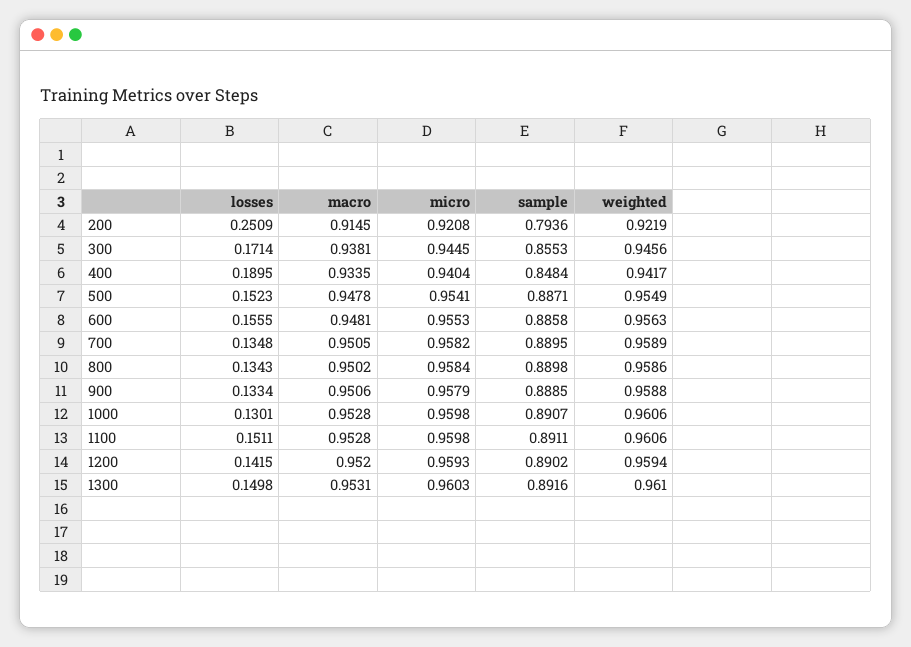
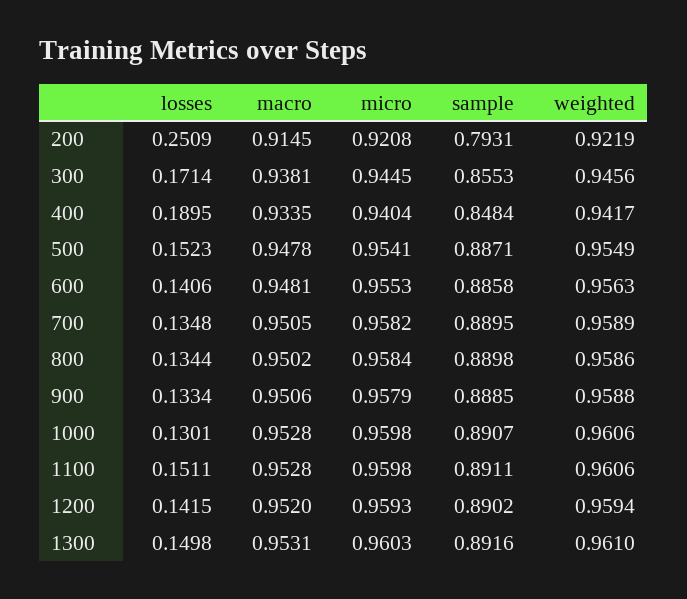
  {
    "losses": {
      "200": 0.2509,
      "300": 0.1714,
      "400": 0.1895,
      "500": 0.1523,
-     "600": 0.1555,
+     "600": 0.1406,
      "700": 0.1348,
-     "800": 0.1343,
+     "800": 0.1344,
      "900": 0.1334,
      "1000": 0.1301,
      "1100": 0.1511,
      "1200": 0.1415,
      "1300": 0.1498
    },
    "macro": {
      "200": 0.9145,
      "300": 0.9381,
      "400": 0.9335,
      "500": 0.9478,
      "600": 0.9481,
      "700": 0.9505,
      "800": 0.9502,
      "900": 0.9506,
      "1000": 0.9528,
      "1100": 0.9528,
      "1200": 0.952,
      "1300": 0.9531
    },
    "micro": {
      "200": 0.9208,
      "300": 0.9445,
      "400": 0.9404,
      "500": 0.9541,
      "600": 0.9553,
      "700": 0.9582,
      "800": 0.9584,
      "900": 0.9579,
      "1000": 0.9598,
      "1100": 0.9598,
      "1200": 0.9593,
      "1300": 0.9603
    },
    "sample": {
-     "200": 0.7936,
+     "200": 0.7931,
      "300": 0.8553,
      "400": 0.8484,
      "500": 0.8871,
      "600": 0.8858,
      "700": 0.8895,
      "800": 0.8898,
      "900": 0.8885,
      "1000": 0.8907,
      "1100": 0.8911,
      "1200": 0.8902,
      "1300": 0.8916
    },
    "weighted": {
      "200": 0.9219,
      "300": 0.9456,
      "400": 0.9417,
      "500": 0.9549,
      "600": 0.9563,
      "700": 0.9589,
      "800": 0.9586,
      "900": 0.9588,
      "1000": 0.9606,
      "1100": 0.9606,
      "1200": 0.9594,
      "1300": 0.961
    }
  }

